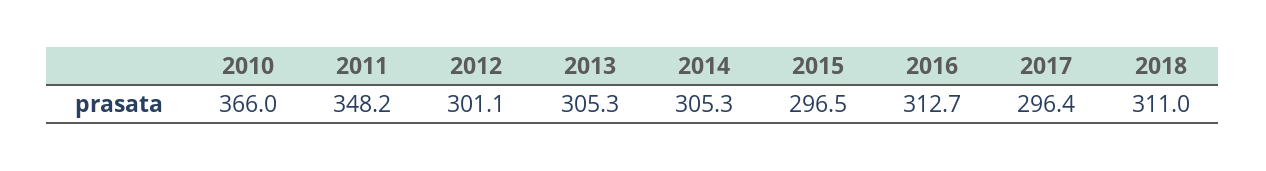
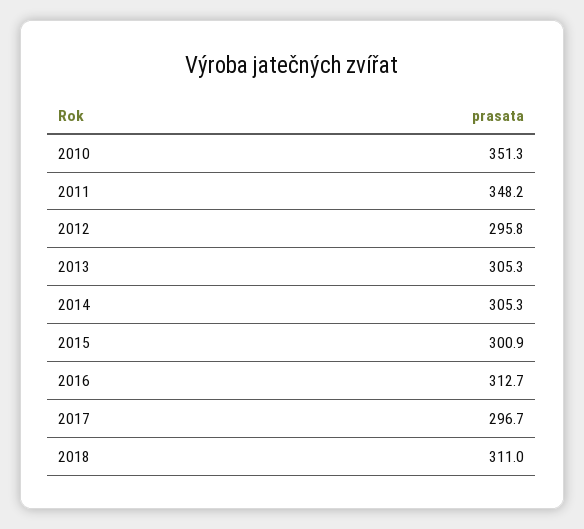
  {
-   "2010": 366,
+   "2010": 351.3,
    "2011": 348.2,
-   "2012": 301.1,
+   "2012": 295.8,
    "2013": 305.3,
    "2014": 305.3,
-   "2015": 296.5,
+   "2015": 300.9,
    "2016": 312.7,
-   "2017": 296.4,
+   "2017": 296.7,
    "2018": 311
  }

